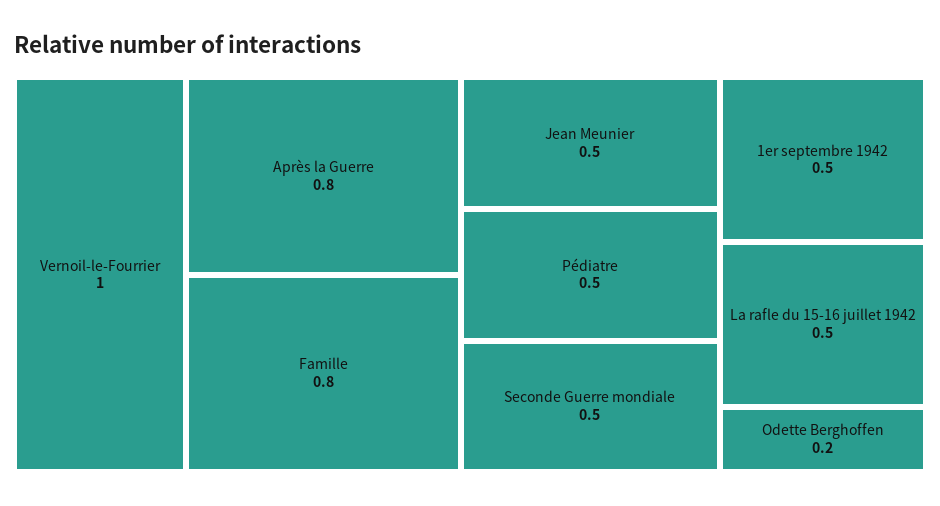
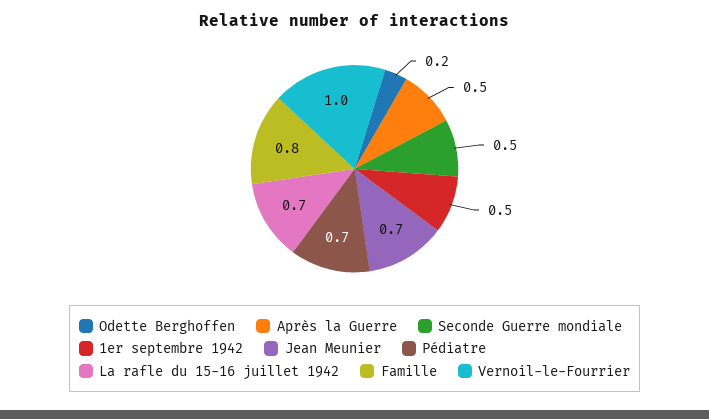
  {
    "Vernoil-le-Fourrier": 1,
-   "Après la Guerre": 0.8,
+   "Après la Guerre": 0.5,
    "Famille": 0.8,
-   "Jean Meunier": 0.5,
+   "Jean Meunier": 0.7,
-   "Pédiatre": 0.5,
+   "Pédiatre": 0.7,
    "Seconde Guerre mondiale": 0.5,
    "1er septembre 1942": 0.5,
-   "La rafle du 15-16 juillet 1942": 0.5,
+   "La rafle du 15-16 juillet 1942": 0.7,
    "Odette Berghoffen": 0.2
  }

